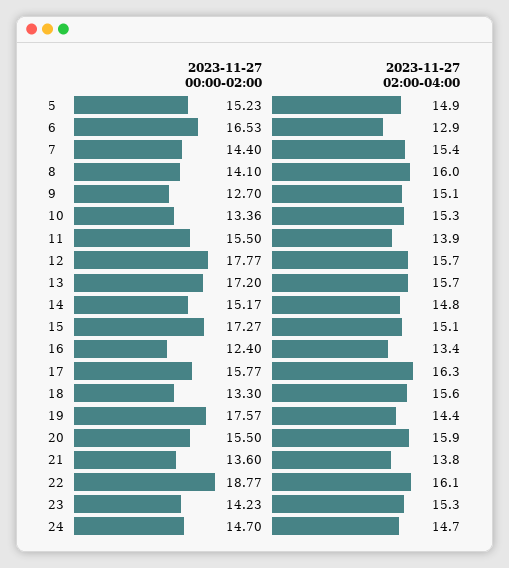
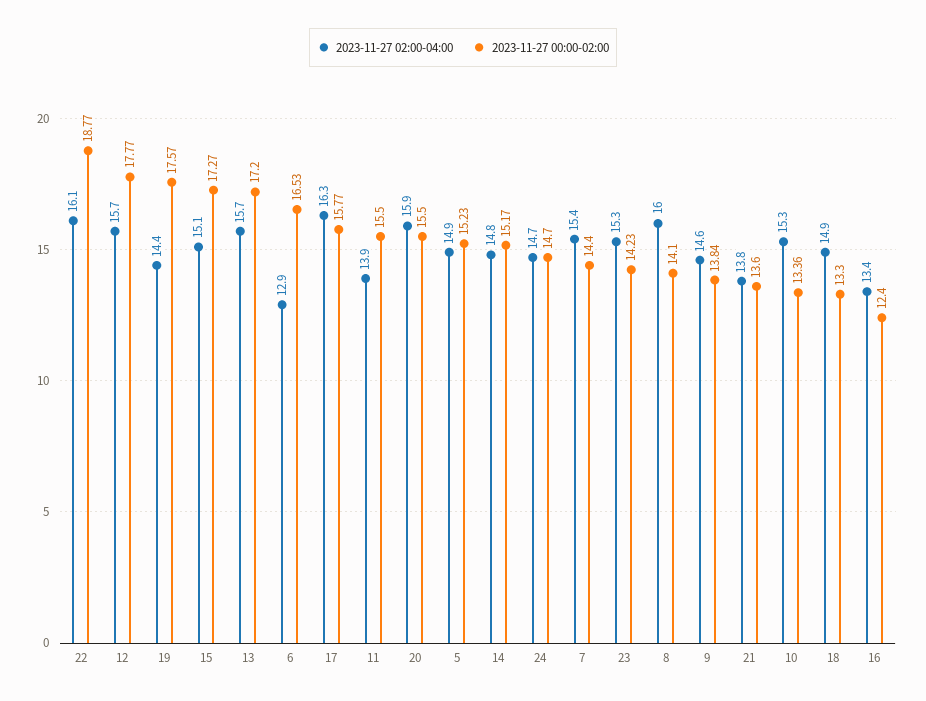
  {
    "2023-11-27 00:00-02:00": {
      "5": 15.23,
      "6": 16.53,
      "7": 14.4,
      "8": 14.1,
-     "9": 12.7,
+     "9": 13.84,
      "10": 13.36,
      "11": 15.5,
      "12": 17.77,
      "13": 17.2,
      "14": 15.17,
      "15": 17.27,
      "16": 12.4,
      "17": 15.77,
      "18": 13.3,
      "19": 17.57,
      "20": 15.5,
      "21": 13.6,
      "22": 18.77,
      "23": 14.23,
      "24": 14.7
    },
    "2023-11-27 02:00-04:00": {
      "5": 14.9,
      "6": 12.9,
      "7": 15.4,
      "8": 16,
-     "9": 15.1,
+     "9": 14.6,
      "10": 15.3,
      "11": 13.9,
      "12": 15.7,
      "13": 15.7,
      "14": 14.8,
      "15": 15.1,
      "16": 13.4,
      "17": 16.3,
-     "18": 15.6,
+     "18": 14.9,
      "19": 14.4,
      "20": 15.9,
      "21": 13.8,
      "22": 16.1,
      "23": 15.3,
      "24": 14.7
    }
  }

